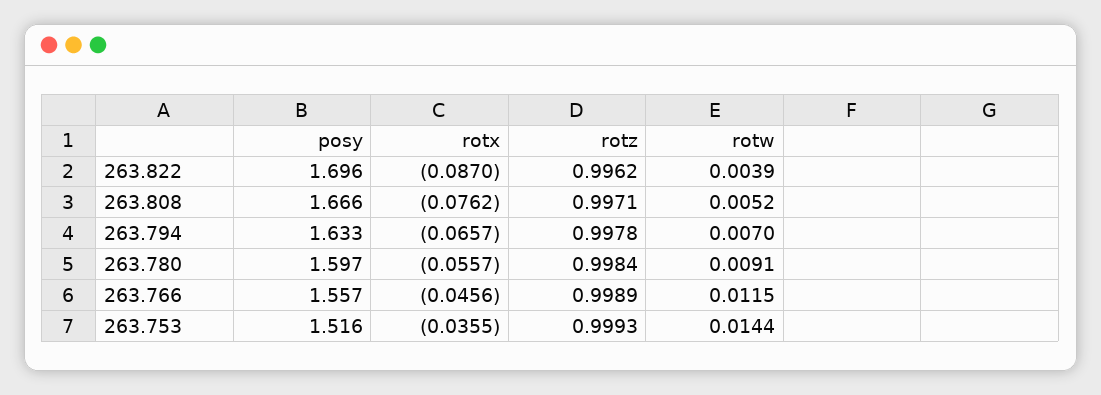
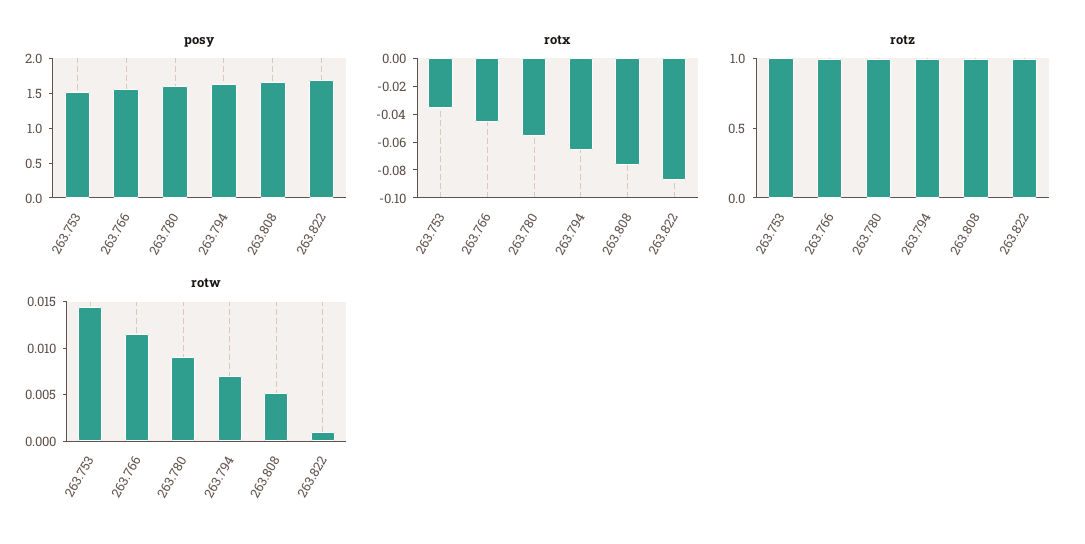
  {
    "posy": {
      "263.822": 1.696,
      "263.808": 1.666,
      "263.794": 1.633,
      "263.780": 1.597,
      "263.766": 1.557,
      "263.753": 1.516
    },
    "rotx": {
      "263.822": -0.087,
      "263.808": -0.0762,
      "263.794": -0.0657,
      "263.780": -0.0557,
      "263.766": -0.0456,
      "263.753": -0.0355
    },
    "rotz": {
      "263.822": 0.9962,
      "263.808": 0.9971,
      "263.794": 0.9978,
      "263.780": 0.9984,
      "263.766": 0.9989,
      "263.753": 0.9993
    },
    "rotw": {
-     "263.822": 0.0039,
+     "263.822": 0.001,
      "263.808": 0.0052,
      "263.794": 0.007,
      "263.780": 0.0091,
      "263.766": 0.0115,
      "263.753": 0.0144
    }
  }

